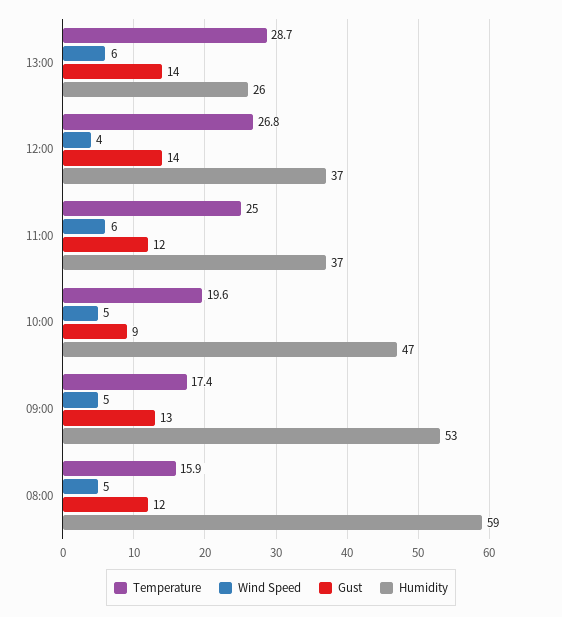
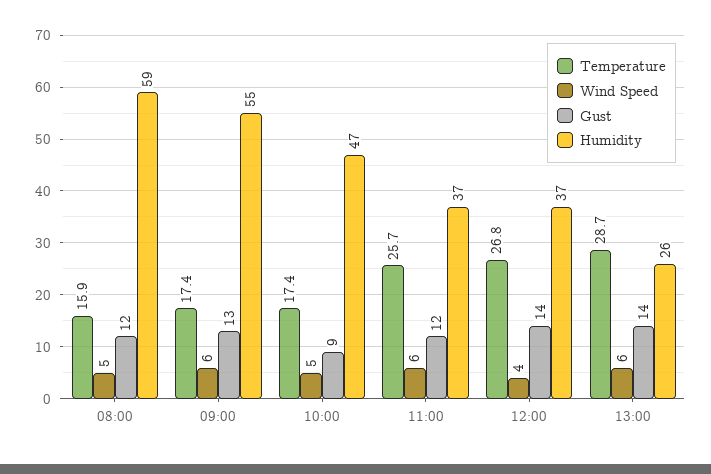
  {
    "Temperature": {
      "13:00": 28.7,
      "12:00": 26.8,
-     "11:00": 25,
+     "11:00": 25.7,
-     "10:00": 19.6,
+     "10:00": 17.4,
      "09:00": 17.4,
      "08:00": 15.9
    },
    "Wind Speed": {
      "13:00": 6,
      "12:00": 4,
      "11:00": 6,
      "10:00": 5,
-     "09:00": 5,
+     "09:00": 6,
      "08:00": 5
    },
    "Gust": {
      "13:00": 14,
      "12:00": 14,
      "11:00": 12,
      "10:00": 9,
      "09:00": 13,
      "08:00": 12
    },
    "Humidity": {
      "13:00": 26,
      "12:00": 37,
      "11:00": 37,
      "10:00": 47,
-     "09:00": 53,
+     "09:00": 55,
      "08:00": 59
    }
  }

